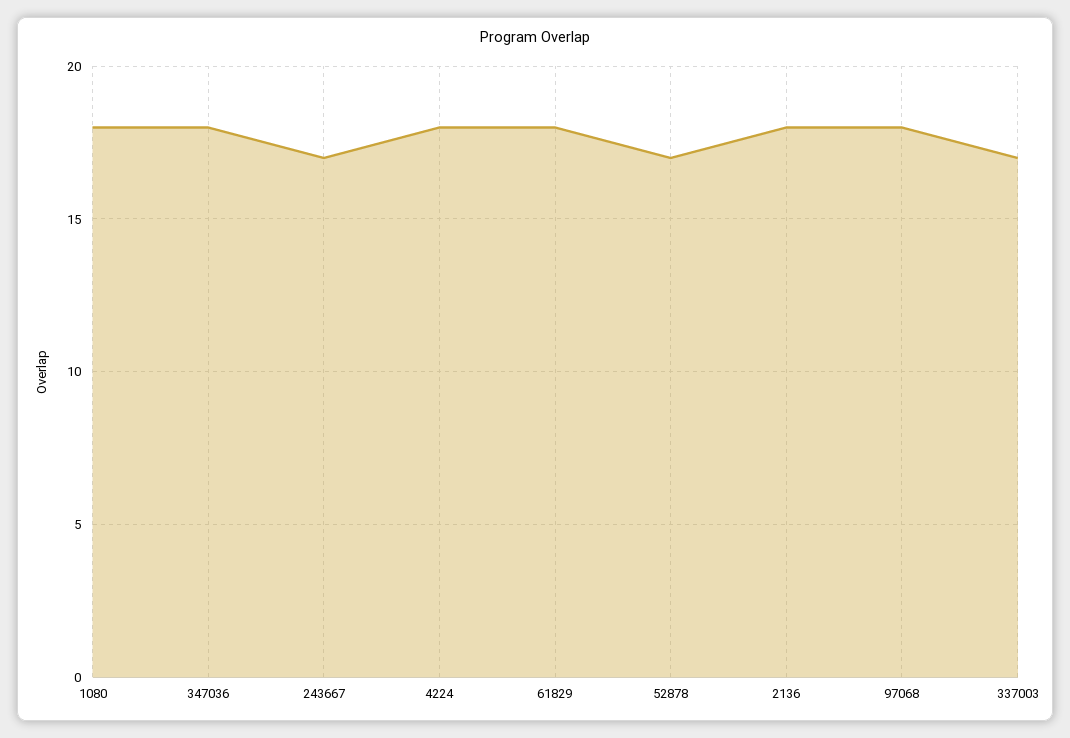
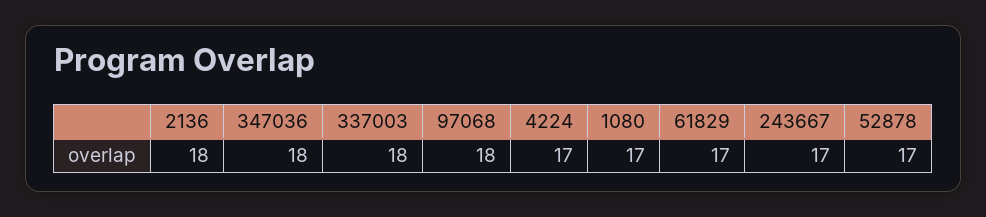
  {
-   "1080": 18,
+   "1080": 17,
    "347036": 18,
    "243667": 17,
-   "4224": 18,
+   "4224": 17,
-   "61829": 18,
+   "61829": 17,
    "52878": 17,
    "2136": 18,
    "97068": 18,
-   "337003": 17
+   "337003": 18
  }

